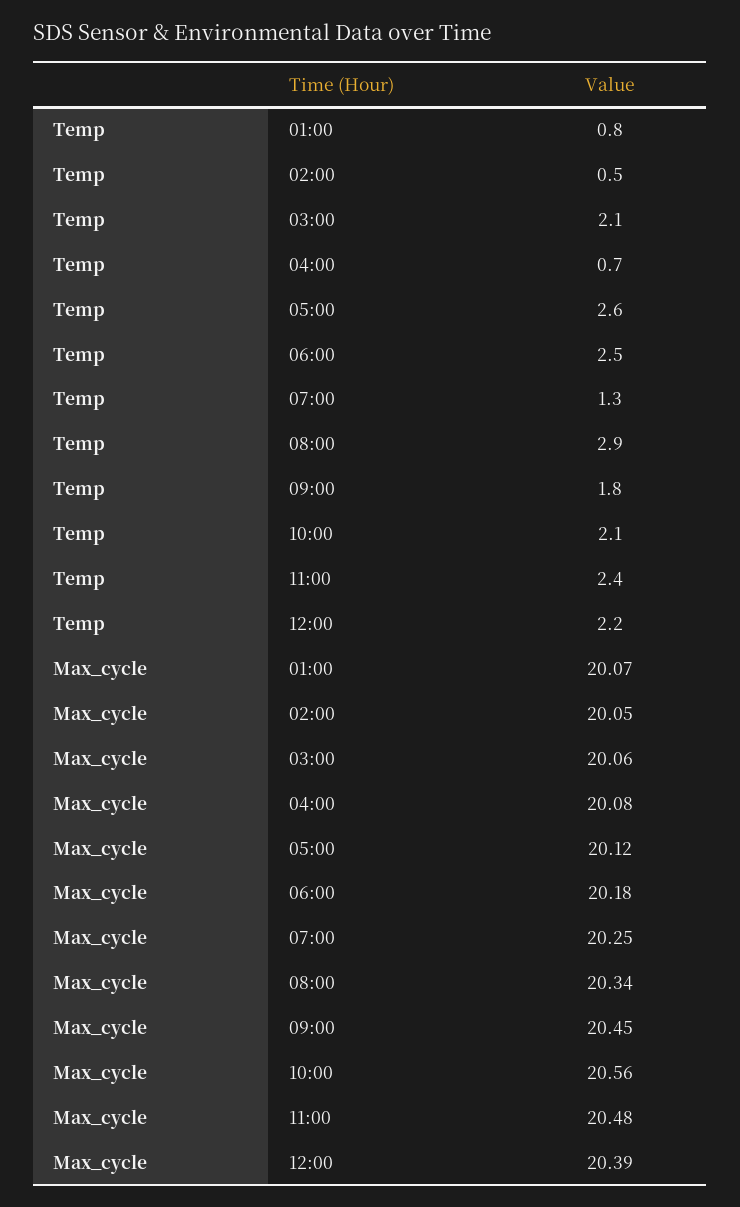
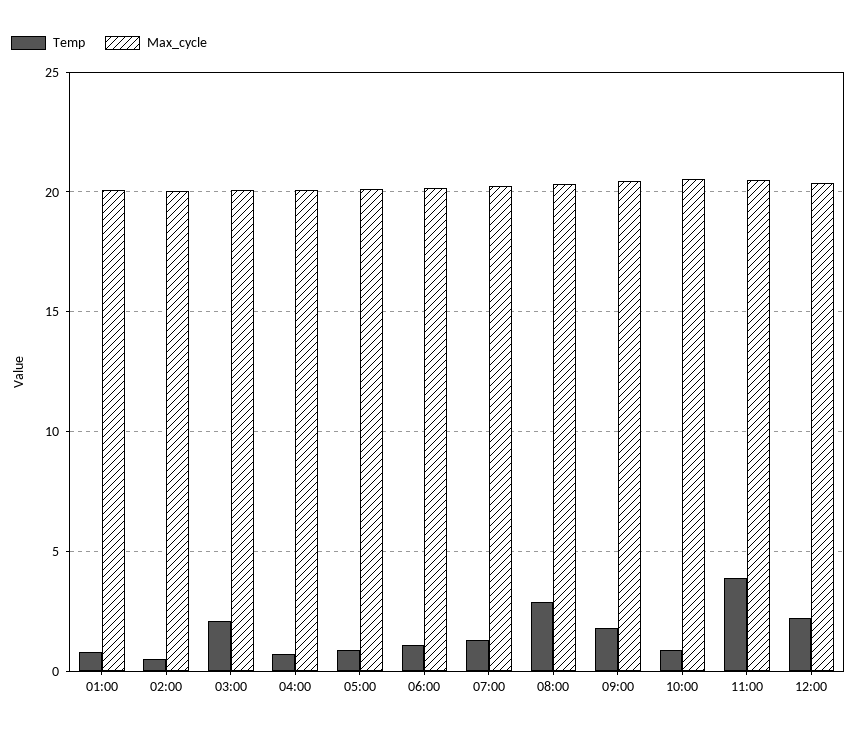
  {
    "Temp": {
      "01:00": 0.8,
      "02:00": 0.5,
      "03:00": 2.1,
      "04:00": 0.7,
-     "05:00": 2.6,
+     "05:00": 1,
-     "06:00": 2.5,
+     "06:00": 1,
      "07:00": 1.3,
      "08:00": 2.9,
      "09:00": 1.8,
-     "10:00": 2.1,
+     "10:00": 1,
-     "11:00": 2.4,
+     "11:00": 4,
      "12:00": 2.2
    },
    "Max_cycle": {
      "01:00": 20.07,
      "02:00": 20.05,
      "03:00": 20.06,
      "04:00": 20.08,
      "05:00": 20.12,
      "06:00": 20.18,
      "07:00": 20.25,
      "08:00": 20.34,
      "09:00": 20.45,
      "10:00": 20.56,
      "11:00": 20.48,
      "12:00": 20.39
    }
  }

